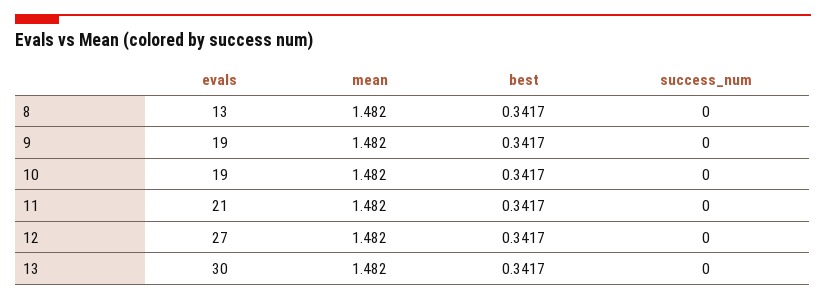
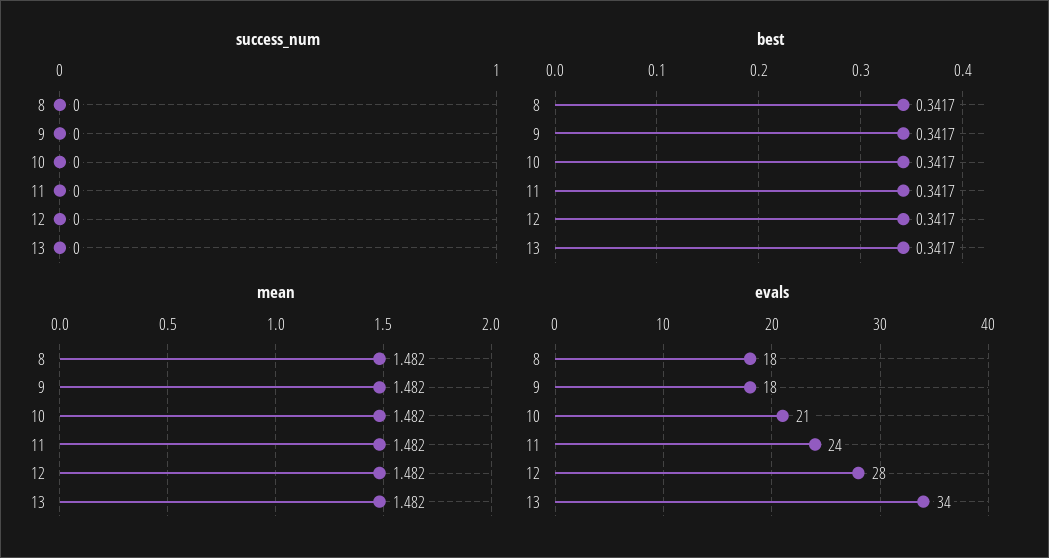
  {
    "evals": {
-     "8": 13,
+     "8": 18,
-     "9": 19,
+     "9": 18,
-     "10": 19,
+     "10": 21,
-     "11": 21,
+     "11": 24,
-     "12": 27,
+     "12": 28,
-     "13": 30
+     "13": 34
    },
    "mean": {
      "8": 1.482,
      "9": 1.482,
      "10": 1.482,
      "11": 1.482,
      "12": 1.482,
      "13": 1.482
    },
    "best": {
      "8": 0.3417,
      "9": 0.3417,
      "10": 0.3417,
      "11": 0.3417,
      "12": 0.3417,
      "13": 0.3417
    },
    "success_num": {
      "8": 0,
      "9": 0,
      "10": 0,
      "11": 0,
      "12": 0,
      "13": 0
    }
  }

